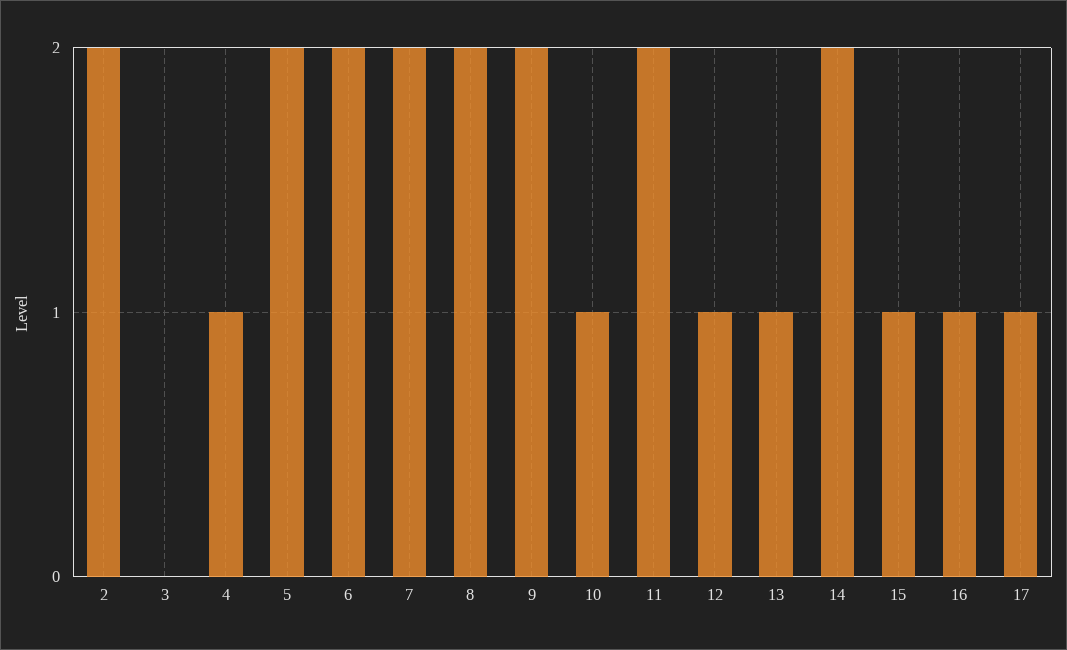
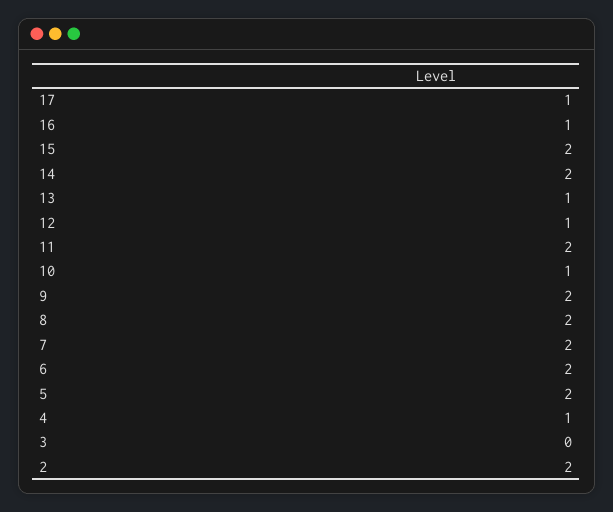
  {
    "2": 2,
    "3": 0,
    "4": 1,
    "5": 2,
    "6": 2,
    "7": 2,
    "8": 2,
    "9": 2,
    "10": 1,
    "11": 2,
    "12": 1,
    "13": 1,
    "14": 2,
-   "15": 1,
+   "15": 2,
    "16": 1,
    "17": 1
  }

